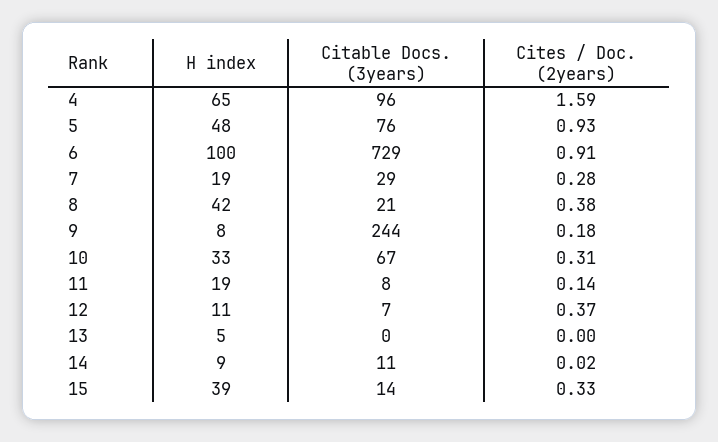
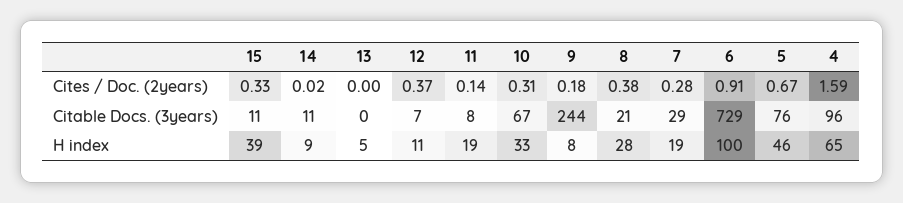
  {
    "H index": {
      "4": 65,
-     "5": 48,
+     "5": 46,
      "6": 100,
      "7": 19,
-     "8": 42,
+     "8": 28,
      "9": 8,
      "10": 33,
      "11": 19,
      "12": 11,
      "13": 5,
      "14": 9,
      "15": 39
    },
    "Citable Docs. (3years)": {
      "4": 96,
      "5": 76,
      "6": 729,
      "7": 29,
      "8": 21,
      "9": 244,
      "10": 67,
      "11": 8,
      "12": 7,
      "13": 0,
      "14": 11,
-     "15": 14
+     "15": 11
    },
    "Cites / Doc. (2years)": {
      "4": 1.59,
-     "5": 0.93,
+     "5": 0.67,
      "6": 0.91,
      "7": 0.28,
      "8": 0.38,
      "9": 0.18,
      "10": 0.31,
      "11": 0.14,
      "12": 0.37,
      "13": 0,
      "14": 0.02,
      "15": 0.33
    }
  }

